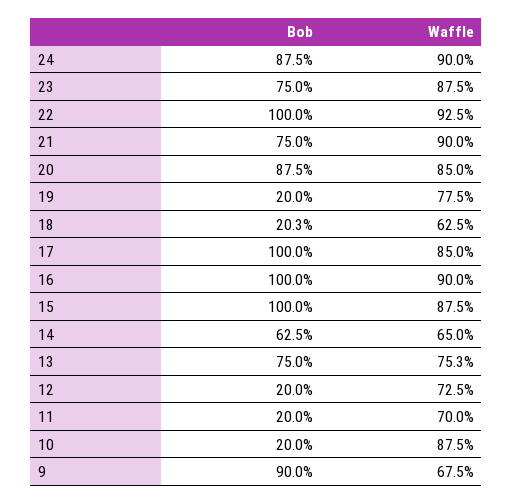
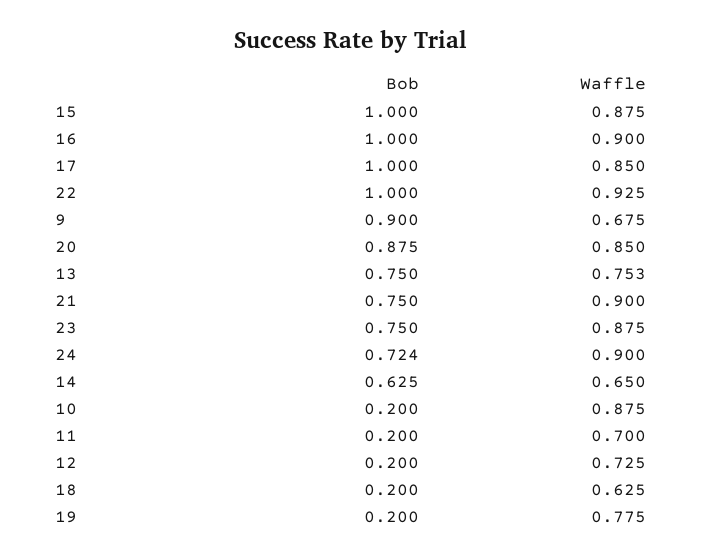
  {
    "Bob": {
-     "24": 0.875,
+     "24": 0.724,
      "23": 0.75,
      "22": 1,
      "21": 0.75,
      "20": 0.875,
      "19": 0.2,
-     "18": 0.203,
+     "18": 0.2,
      "17": 1,
      "16": 1,
      "15": 1,
      "14": 0.625,
      "13": 0.75,
      "12": 0.2,
      "11": 0.2,
      "10": 0.2,
      "9": 0.9
    },
    "Waffle": {
      "24": 0.9,
      "23": 0.875,
      "22": 0.925,
      "21": 0.9,
      "20": 0.85,
      "19": 0.775,
      "18": 0.625,
      "17": 0.85,
      "16": 0.9,
      "15": 0.875,
      "14": 0.65,
      "13": 0.753,
      "12": 0.725,
      "11": 0.7,
      "10": 0.875,
      "9": 0.675
    }
  }

